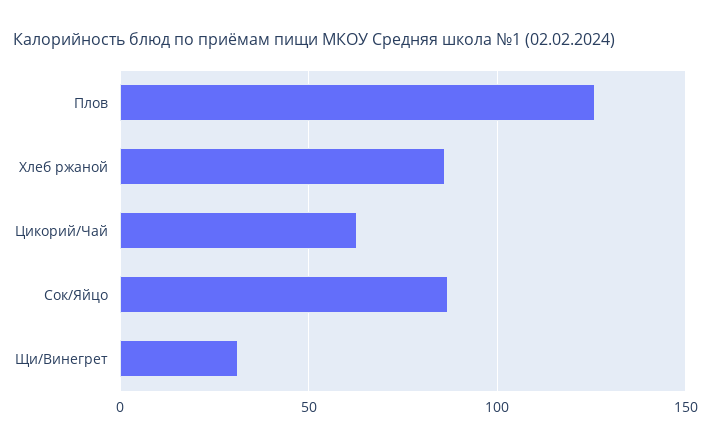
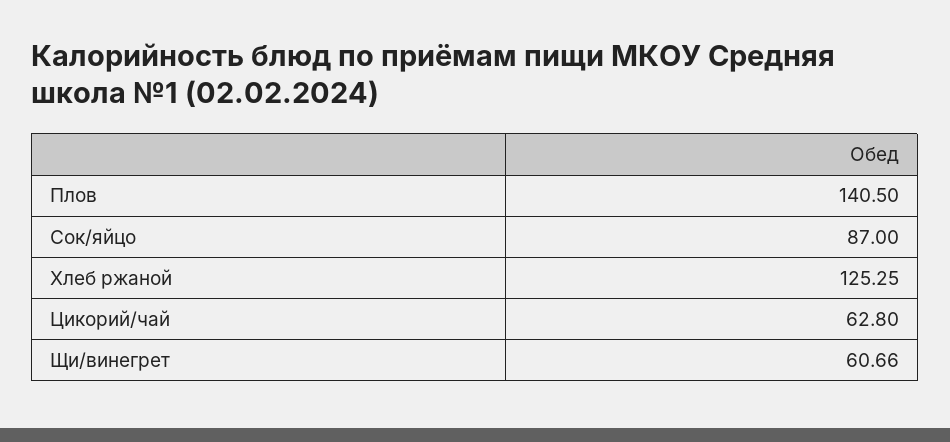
  {
-   "Плов": 125,
+   "Плов": 140.5,
-   "Хлеб ржаной": 85,
+   "Хлеб ржаной": 125.25,
    "Цикорий/Чай": 62.8,
    "Сок/Яйцо": 87,
-   "Щи/Винегрет": 30
+   "Щи/Винегрет": 60.66
  }

